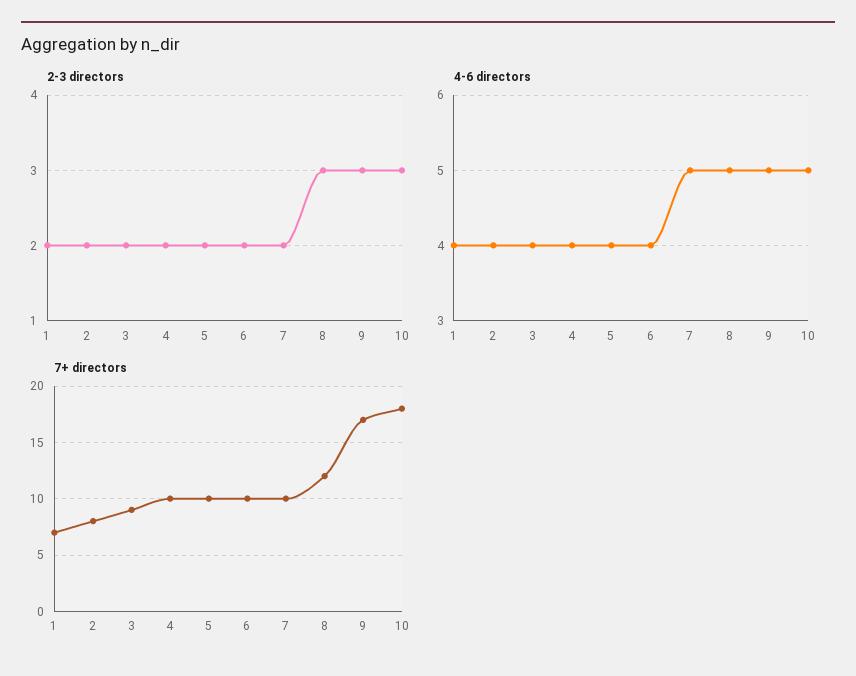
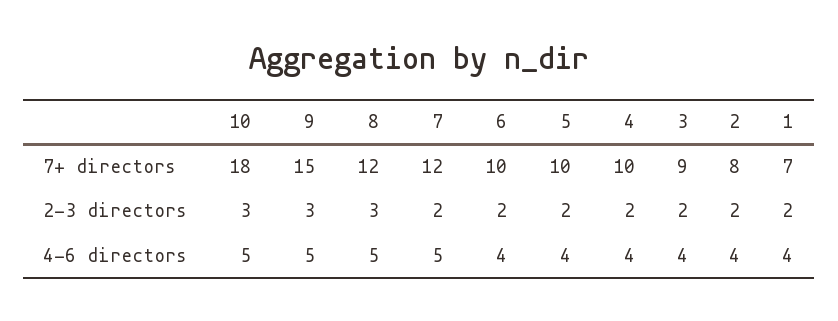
  {
    "2-3 directors": {
      "1": 2,
      "2": 2,
      "3": 2,
      "4": 2,
      "5": 2,
      "6": 2,
      "7": 2,
      "8": 3,
      "9": 3,
      "10": 3
    },
    "4-6 directors": {
      "1": 4,
      "2": 4,
      "3": 4,
      "4": 4,
      "5": 4,
      "6": 4,
      "7": 5,
      "8": 5,
      "9": 5,
      "10": 5
    },
    "7+ directors": {
      "1": 7,
      "2": 8,
      "3": 9,
      "4": 10,
      "5": 10,
      "6": 10,
-     "7": 10,
+     "7": 12,
      "8": 12,
-     "9": 17,
+     "9": 15,
      "10": 18
    }
  }

